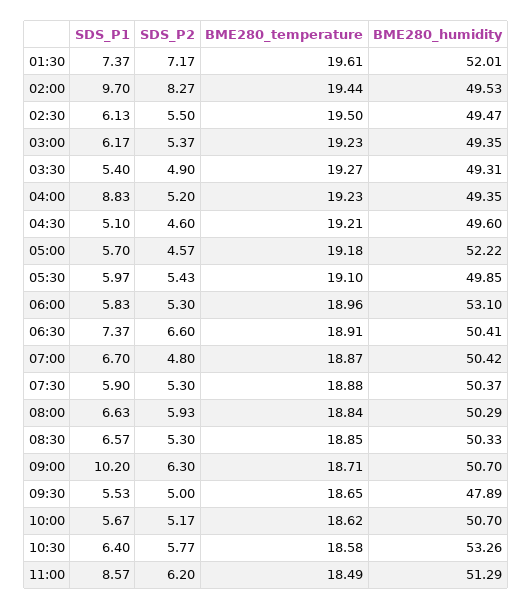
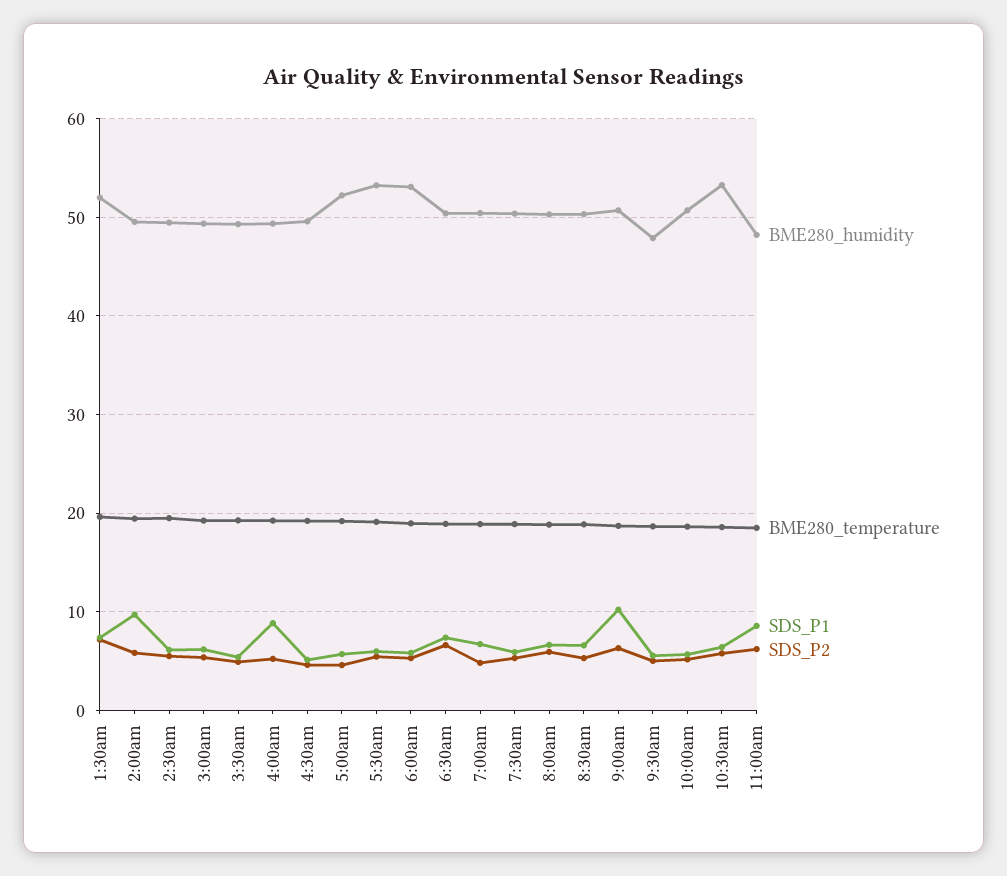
  {
    "SDS_P1": {
      "01:30": 7.37,
      "02:00": 9.7,
      "02:30": 6.13,
      "03:00": 6.17,
      "03:30": 5.4,
      "04:00": 8.83,
      "04:30": 5.1,
      "05:00": 5.7,
      "05:30": 5.97,
      "06:00": 5.83,
      "06:30": 7.37,
      "07:00": 6.7,
      "07:30": 5.9,
      "08:00": 6.63,
      "08:30": 6.57,
      "09:00": 10.2,
      "09:30": 5.53,
      "10:00": 5.67,
      "10:30": 6.4,
      "11:00": 8.57
    },
    "SDS_P2": {
      "01:30": 7.17,
-     "02:00": 8.27,
+     "02:00": 6,
      "02:30": 5.5,
      "03:00": 5.37,
      "03:30": 4.9,
      "04:00": 5.2,
      "04:30": 4.6,
      "05:00": 4.57,
      "05:30": 5.43,
      "06:00": 5.3,
      "06:30": 6.6,
      "07:00": 4.8,
      "07:30": 5.3,
      "08:00": 5.93,
      "08:30": 5.3,
      "09:00": 6.3,
      "09:30": 5,
      "10:00": 5.17,
      "10:30": 5.77,
      "11:00": 6.2
    },
    "BME280_temperature": {
      "01:30": 19.61,
      "02:00": 19.44,
      "02:30": 19.5,
      "03:00": 19.23,
      "03:30": 19.27,
      "04:00": 19.23,
      "04:30": 19.21,
      "05:00": 19.18,
      "05:30": 19.1,
      "06:00": 18.96,
      "06:30": 18.91,
      "07:00": 18.87,
      "07:30": 18.88,
      "08:00": 18.84,
      "08:30": 18.85,
      "09:00": 18.71,
      "09:30": 18.65,
      "10:00": 18.62,
      "10:30": 18.58,
      "11:00": 18.49
    },
    "BME280_humidity": {
      "01:30": 52.01,
      "02:00": 49.53,
      "02:30": 49.47,
      "03:00": 49.35,
      "03:30": 49.31,
      "04:00": 49.35,
      "04:30": 49.6,
      "05:00": 52.22,
-     "05:30": 49.85,
+     "05:30": 53,
      "06:00": 53.1,
      "06:30": 50.41,
      "07:00": 50.42,
      "07:30": 50.37,
      "08:00": 50.29,
      "08:30": 50.33,
      "09:00": 50.7,
      "09:30": 47.89,
      "10:00": 50.7,
      "10:30": 53.26,
-     "11:00": 51.29
+     "11:00": 48
    }
  }

